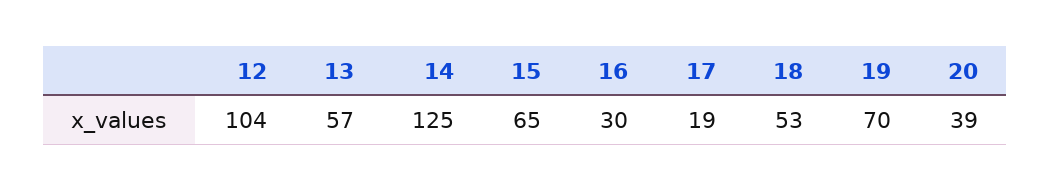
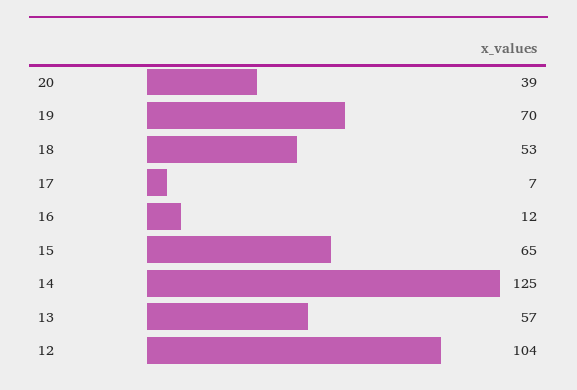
  {
    "12": 104,
    "13": 57,
    "14": 125,
    "15": 65,
-   "16": 30,
+   "16": 12,
-   "17": 19,
+   "17": 7,
    "18": 53,
    "19": 70,
    "20": 39
  }

